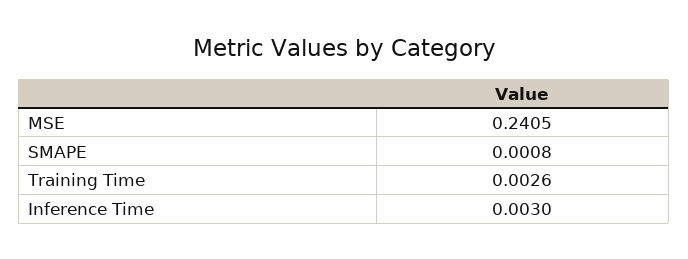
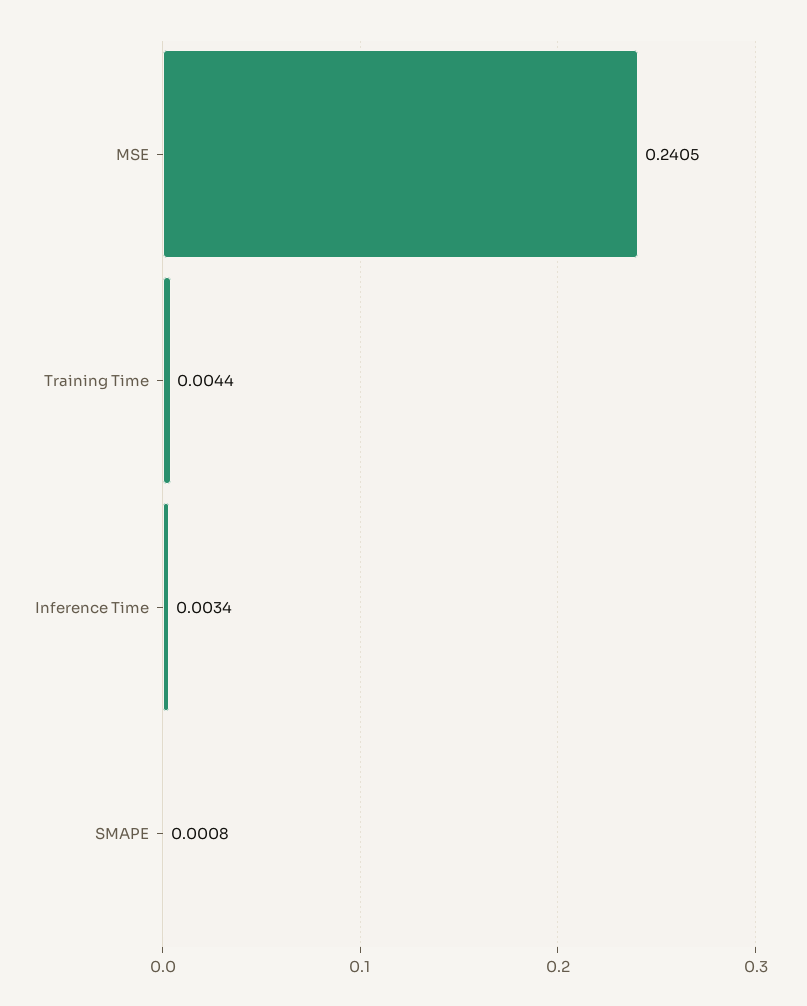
  {
    "MSE": 0.2405,
    "SMAPE": 0.0008,
-   "Training Time": 0.0026,
+   "Training Time": 0.0044,
-   "Inference Time": 0.003
+   "Inference Time": 0.0034
  }

